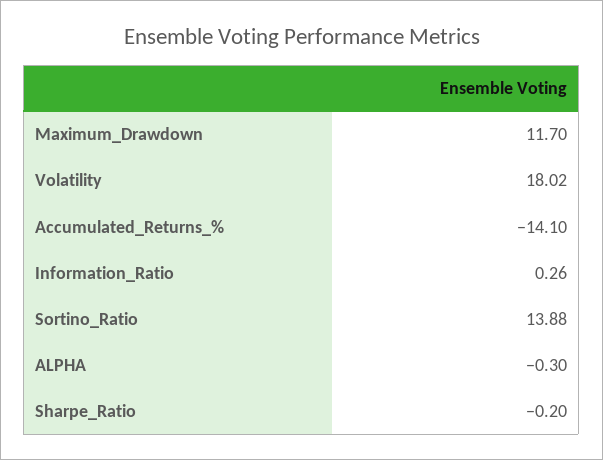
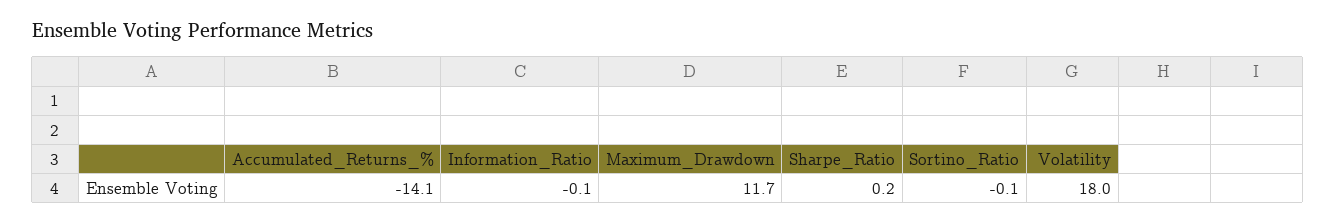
  {
    "Maximum_Drawdown": 11.7,
    "Volatility": 18.02,
    "Accumulated_Returns_%": -14.1,
-   "Information_Ratio": 0.26,
+   "Information_Ratio": -0.1,
-   "Sortino_Ratio": 13.88,
+   "Sortino_Ratio": -0.1,
-   "ALPHA": -0.3,
-   "Sharpe_Ratio": -0.2
+   "Sharpe_Ratio": 0.2
  }

